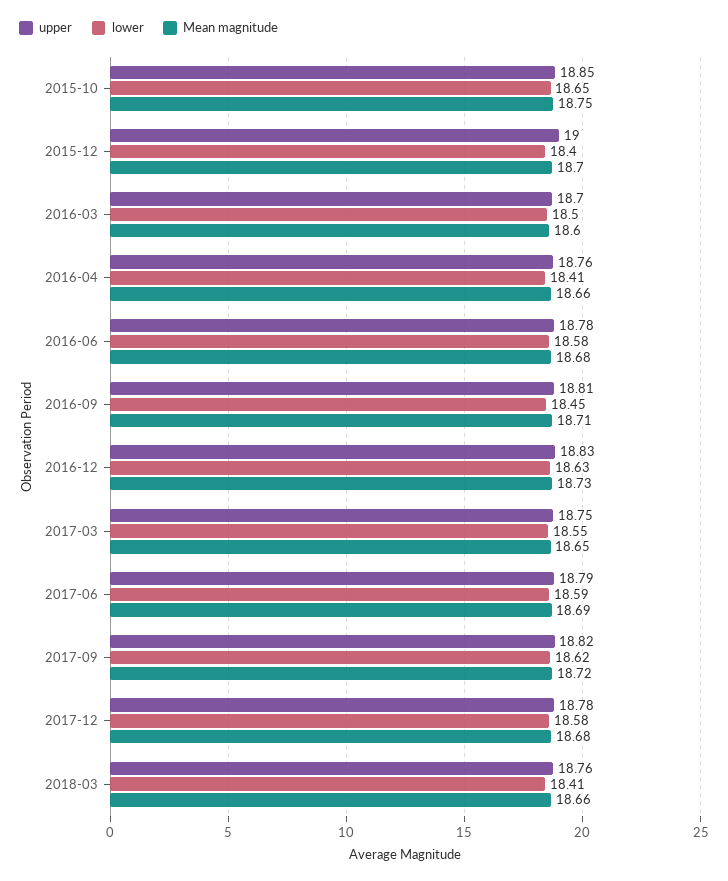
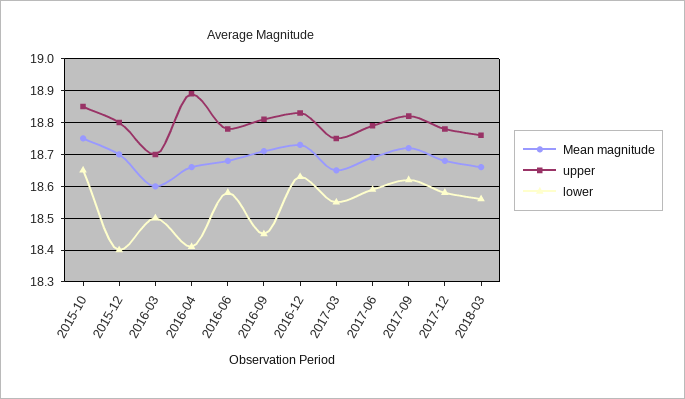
  {
    "upper": {
      "2015-10": 18.85,
-     "2015-12": 19,
+     "2015-12": 18.8,
      "2016-03": 18.7,
-     "2016-04": 18.76,
+     "2016-04": 18.9,
      "2016-06": 18.78,
      "2016-09": 18.81,
      "2016-12": 18.83,
      "2017-03": 18.75,
      "2017-06": 18.79,
      "2017-09": 18.82,
      "2017-12": 18.78,
      "2018-03": 18.76
    },
    "lower": {
      "2015-10": 18.65,
      "2015-12": 18.4,
      "2016-03": 18.5,
      "2016-04": 18.41,
      "2016-06": 18.58,
      "2016-09": 18.45,
      "2016-12": 18.63,
      "2017-03": 18.55,
      "2017-06": 18.59,
      "2017-09": 18.62,
      "2017-12": 18.58,
-     "2018-03": 18.41
+     "2018-03": 18.55
    },
    "Mean magnitude": {
      "2015-10": 18.75,
      "2015-12": 18.7,
      "2016-03": 18.6,
      "2016-04": 18.66,
      "2016-06": 18.68,
      "2016-09": 18.71,
      "2016-12": 18.73,
      "2017-03": 18.65,
      "2017-06": 18.69,
      "2017-09": 18.72,
      "2017-12": 18.68,
      "2018-03": 18.66
    }
  }

